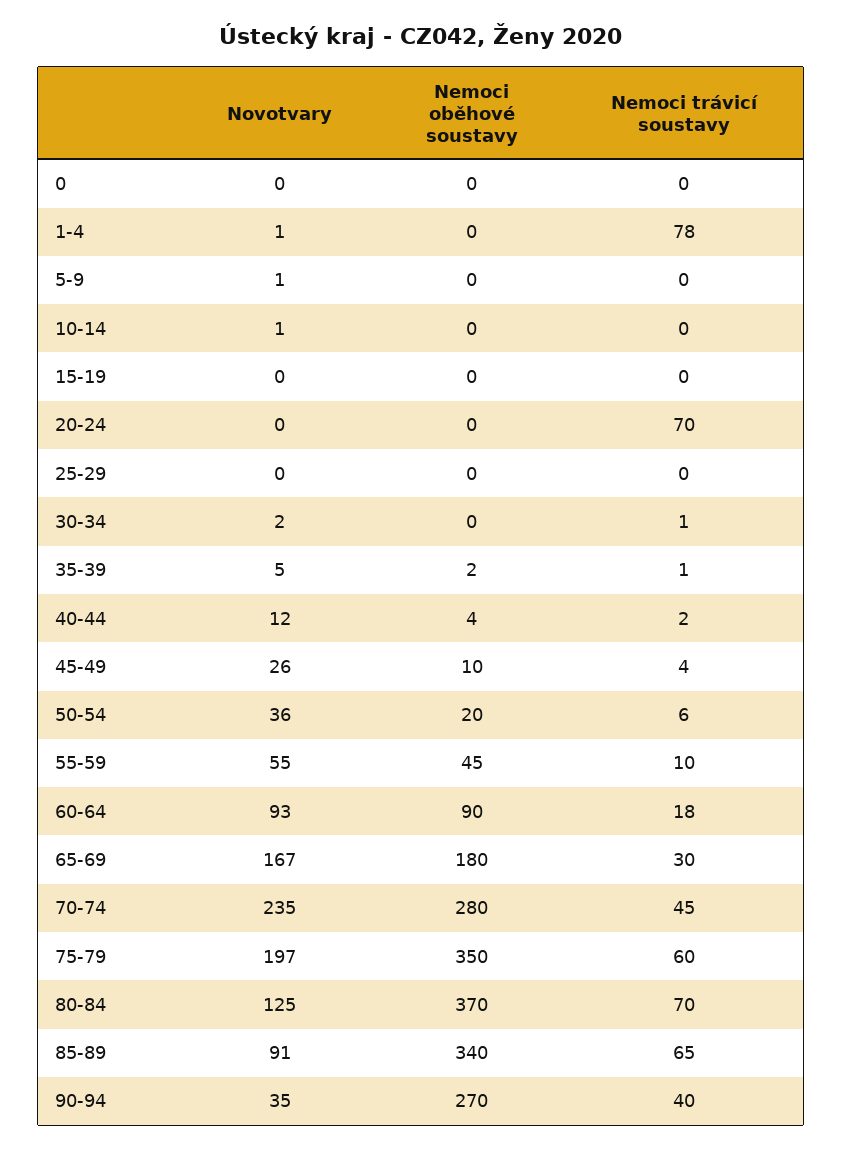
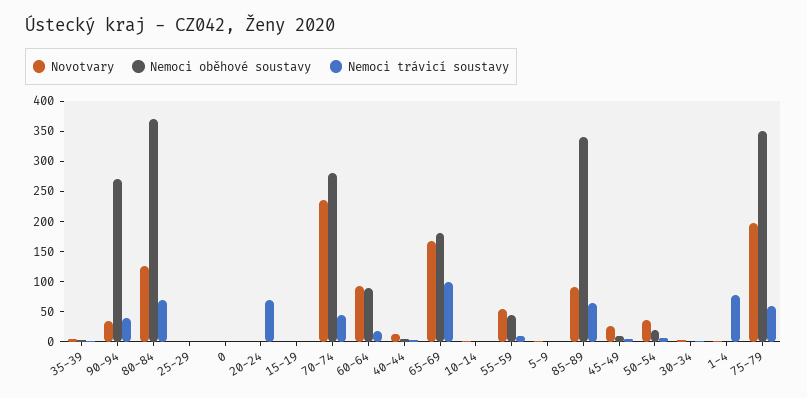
  {
    "Novotvary": {
      "0": 0,
      "1-4": 1,
      "5-9": 1,
      "10-14": 1,
      "15-19": 0,
      "20-24": 0,
      "25-29": 0,
      "30-34": 2,
      "35-39": 5,
      "40-44": 12,
      "45-49": 26,
      "50-54": 36,
      "55-59": 55,
      "60-64": 93,
      "65-69": 167,
      "70-74": 235,
      "75-79": 197,
      "80-84": 125,
      "85-89": 91,
      "90-94": 35
    },
    "Nemoci oběhové soustavy": {
      "0": 0,
      "1-4": 0,
      "5-9": 0,
      "10-14": 0,
      "15-19": 0,
      "20-24": 0,
      "25-29": 0,
      "30-34": 0,
      "35-39": 2,
      "40-44": 4,
      "45-49": 10,
      "50-54": 20,
      "55-59": 45,
      "60-64": 90,
      "65-69": 180,
      "70-74": 280,
      "75-79": 350,
      "80-84": 370,
      "85-89": 340,
      "90-94": 270
    },
    "Nemoci trávicí soustavy": {
      "0": 0,
      "1-4": 78,
      "5-9": 0,
      "10-14": 0,
      "15-19": 0,
      "20-24": 70,
      "25-29": 0,
      "30-34": 1,
      "35-39": 1,
      "40-44": 2,
      "45-49": 4,
      "50-54": 6,
      "55-59": 10,
      "60-64": 18,
-     "65-69": 30,
+     "65-69": 100,
      "70-74": 45,
      "75-79": 60,
      "80-84": 70,
      "85-89": 65,
      "90-94": 40
    }
  }

